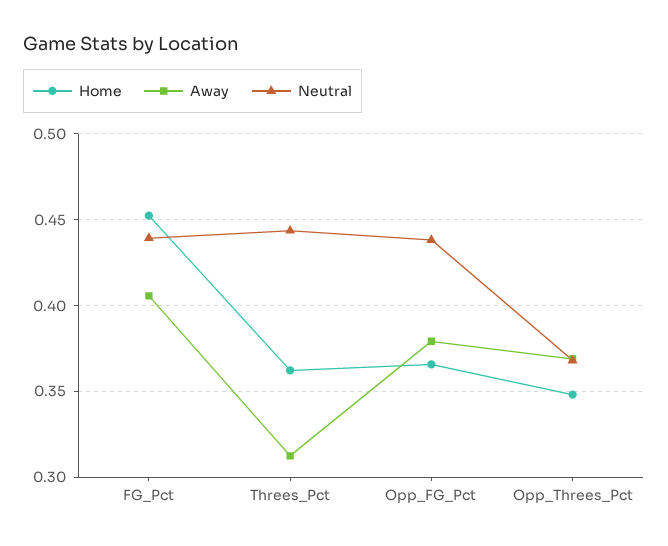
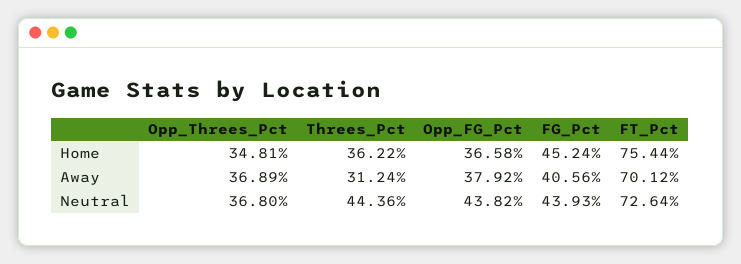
  {
    "Home": {
      "FG_Pct": 0.4524,
      "Threes_Pct": 0.3622,
      "Opp_FG_Pct": 0.3658,
-     "Opp_Threes_Pct": 0.3481
+     "Opp_Threes_Pct": 0.3481,
+     "FT_Pct": 0.7544
    },
    "Away": {
      "FG_Pct": 0.4056,
      "Threes_Pct": 0.3124,
      "Opp_FG_Pct": 0.3792,
-     "Opp_Threes_Pct": 0.3689
+     "Opp_Threes_Pct": 0.3689,
+     "FT_Pct": 0.7012
    },
    "Neutral": {
      "FG_Pct": 0.4393,
      "Threes_Pct": 0.4436,
      "Opp_FG_Pct": 0.4382,
-     "Opp_Threes_Pct": 0.368
+     "Opp_Threes_Pct": 0.368,
+     "FT_Pct": 0.7264
    }
  }

